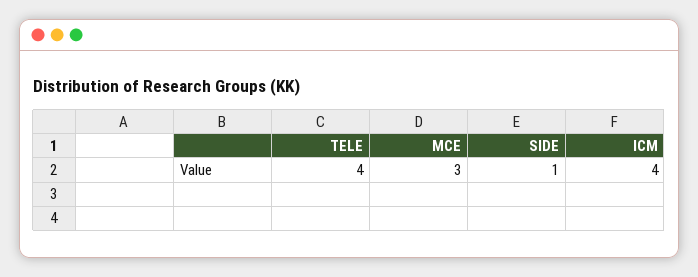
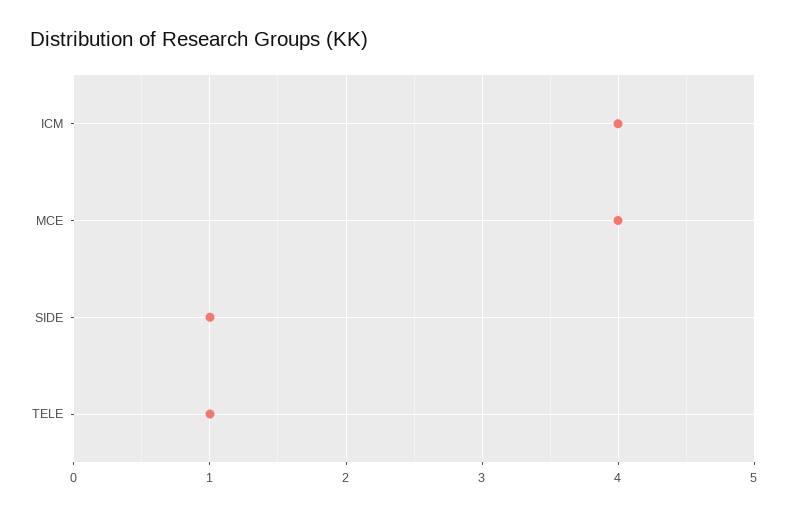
  {
-   "TELE": 4,
+   "TELE": 1,
-   "MCE": 3,
+   "MCE": 4,
    "SIDE": 1,
    "ICM": 4
  }

